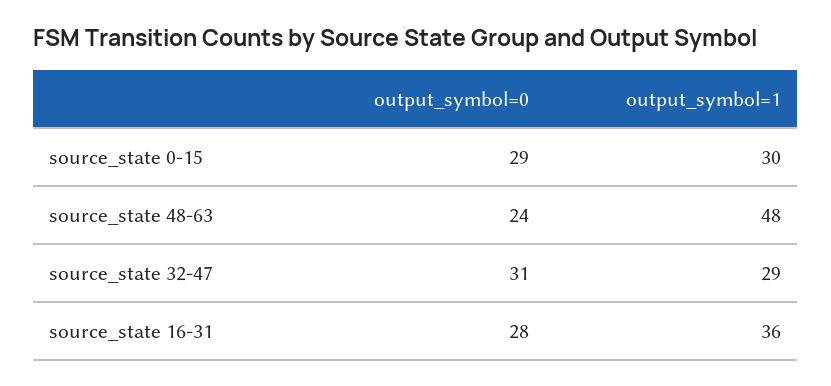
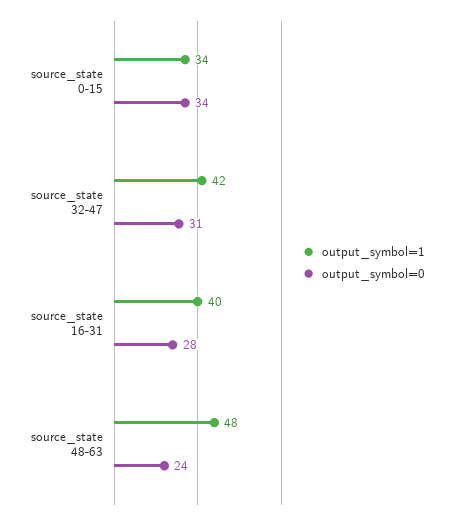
  {
    "output_symbol=0": {
-     "source_state 0-15": 29,
+     "source_state 0-15": 34,
      "source_state 48-63": 24,
      "source_state 32-47": 31,
      "source_state 16-31": 28
    },
    "output_symbol=1": {
-     "source_state 0-15": 30,
+     "source_state 0-15": 34,
      "source_state 48-63": 48,
-     "source_state 32-47": 29,
+     "source_state 32-47": 42,
-     "source_state 16-31": 36
+     "source_state 16-31": 40
    }
  }

